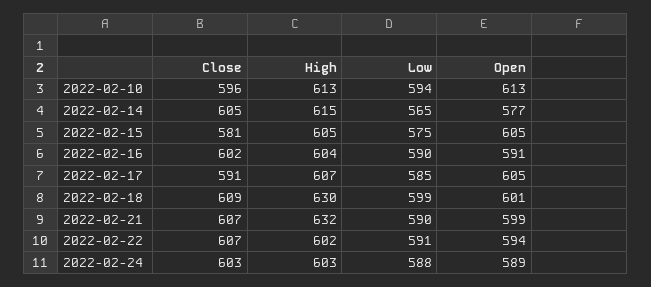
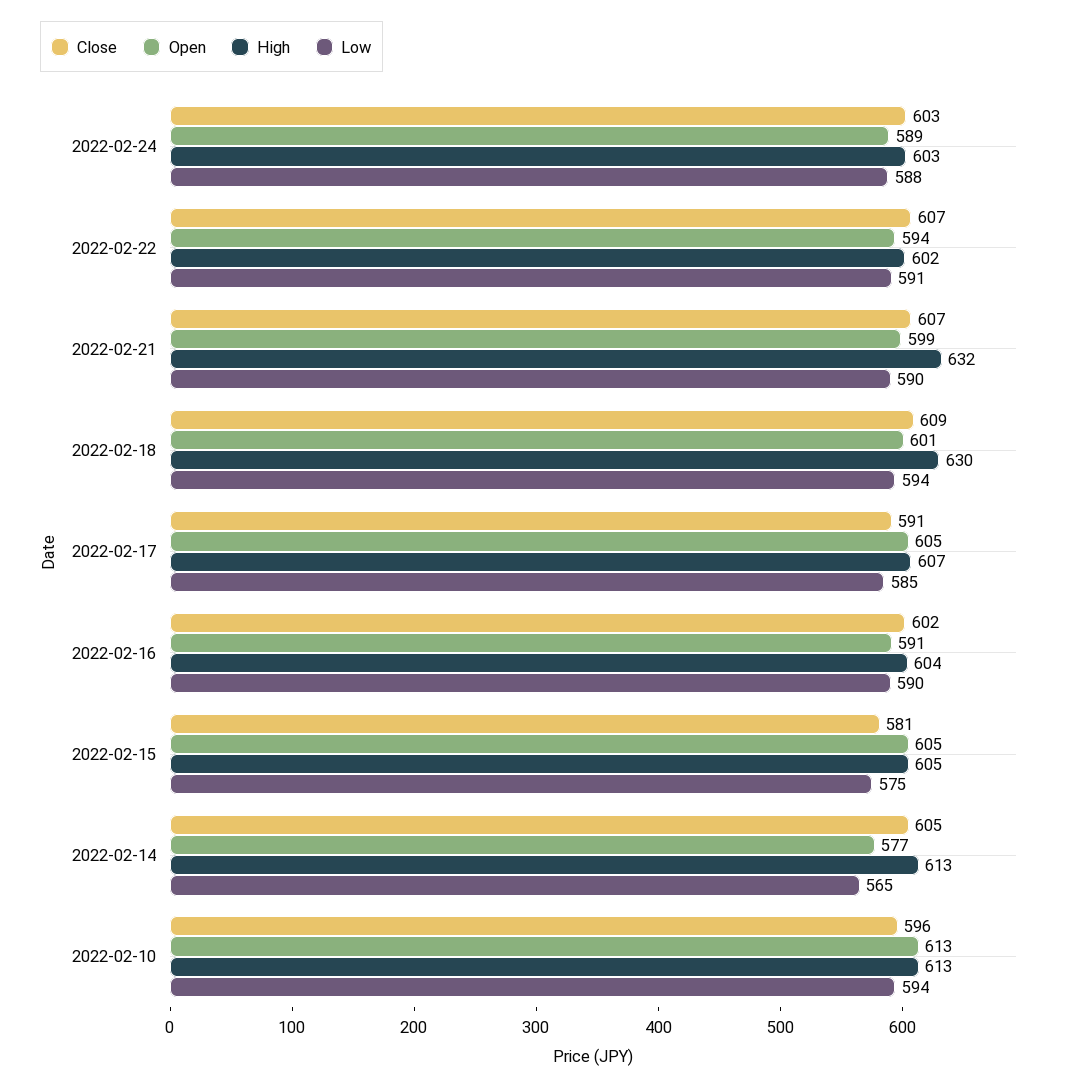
  {
    "Close": {
      "2022-02-10": 596,
      "2022-02-14": 605,
      "2022-02-15": 581,
      "2022-02-16": 602,
      "2022-02-17": 591,
      "2022-02-18": 609,
      "2022-02-21": 607,
      "2022-02-22": 607,
      "2022-02-24": 603
    },
    "High": {
      "2022-02-10": 613,
-     "2022-02-14": 615,
+     "2022-02-14": 613,
      "2022-02-15": 605,
      "2022-02-16": 604,
      "2022-02-17": 607,
      "2022-02-18": 630,
      "2022-02-21": 632,
      "2022-02-22": 602,
      "2022-02-24": 603
    },
    "Low": {
      "2022-02-10": 594,
      "2022-02-14": 565,
      "2022-02-15": 575,
      "2022-02-16": 590,
      "2022-02-17": 585,
-     "2022-02-18": 599,
+     "2022-02-18": 594,
      "2022-02-21": 590,
      "2022-02-22": 591,
      "2022-02-24": 588
    },
    "Open": {
      "2022-02-10": 613,
      "2022-02-14": 577,
      "2022-02-15": 605,
      "2022-02-16": 591,
      "2022-02-17": 605,
      "2022-02-18": 601,
      "2022-02-21": 599,
      "2022-02-22": 594,
      "2022-02-24": 589
    }
  }

